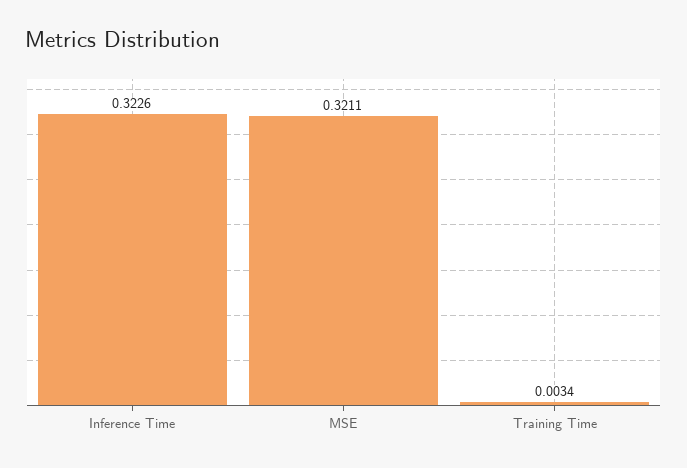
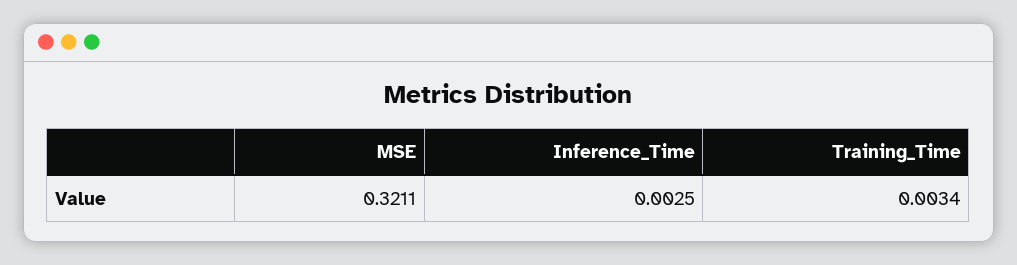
  {
-   "Inference Time": 0.3226,
+   "Inference Time": 0.0025,
    "MSE": 0.3211,
    "Training Time": 0.0034
  }

